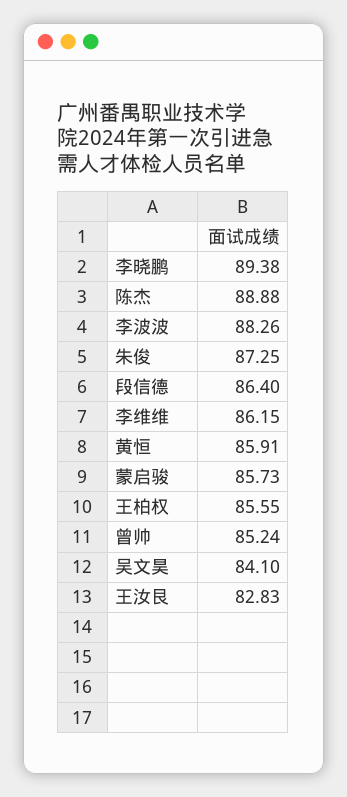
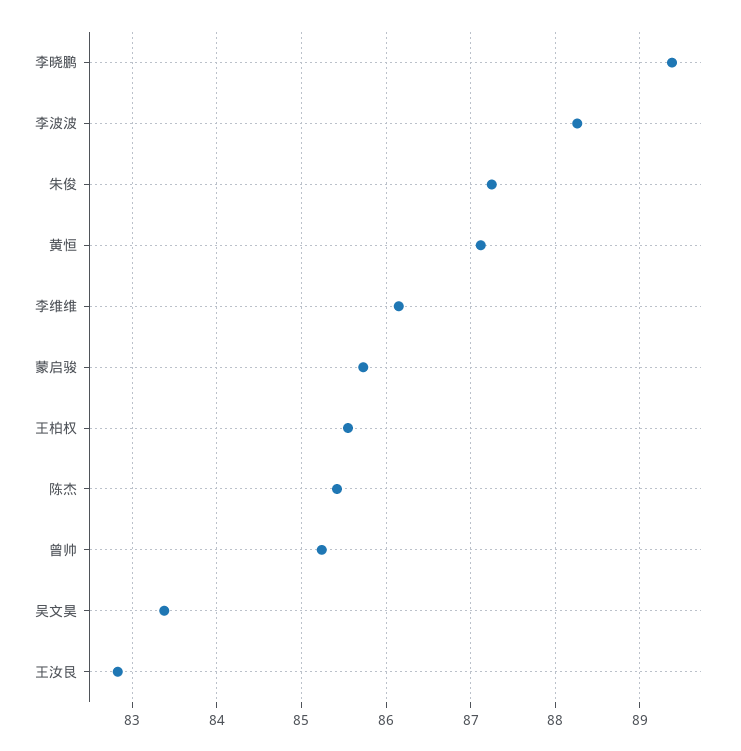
  {
    "李晓鹏": 89.38,
-   "陈杰": 88.88,
+   "陈杰": 85.4,
    "李波波": 88.26,
    "朱俊": 87.25,
-   "段信德": 86.4,
    "李维维": 86.15,
-   "黄恒": 85.91,
+   "黄恒": 87.1,
    "蒙启骏": 85.73,
    "王柏权": 85.55,
    "曾帅": 85.24,
-   "吴文昊": 84.1,
+   "吴文昊": 83.4,
    "王汝艮": 82.83
  }

